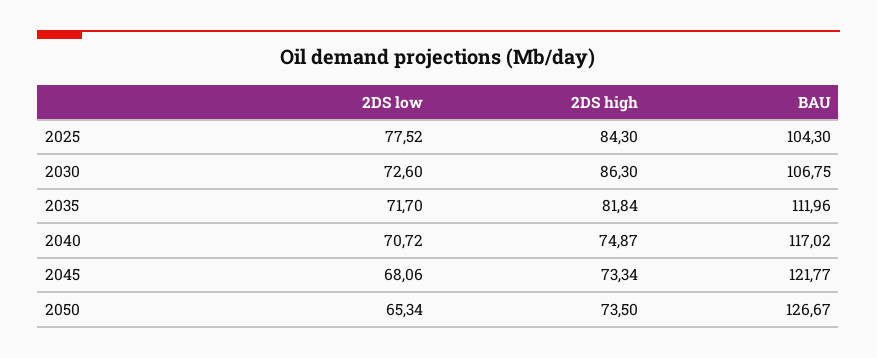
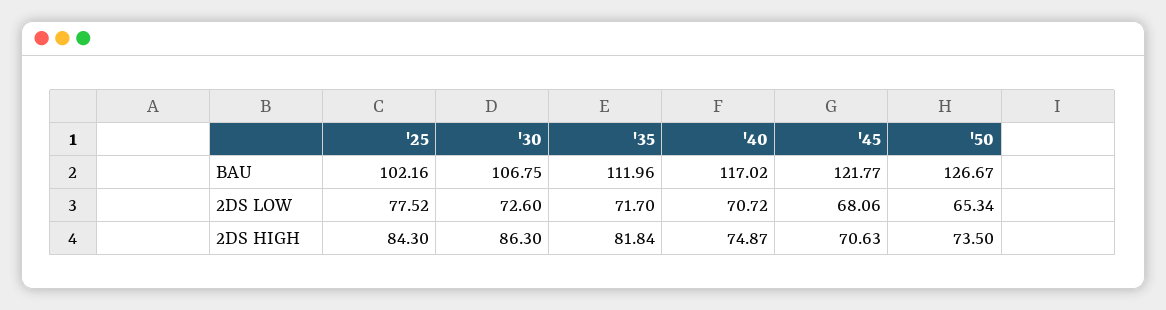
  {
    "2DS low": {
      "2025": 77.52,
      "2030": 72.6,
      "2035": 71.7,
      "2040": 70.72,
      "2045": 68.06,
      "2050": 65.34
    },
    "2DS high": {
      "2025": 84.3,
      "2030": 86.3,
      "2035": 81.84,
      "2040": 74.87,
-     "2045": 73.34,
+     "2045": 70.63,
      "2050": 73.5
    },
    "BAU": {
-     "2025": 104.3,
+     "2025": 102.16,
      "2030": 106.75,
      "2035": 111.96,
      "2040": 117.02,
      "2045": 121.77,
      "2050": 126.67
    }
  }

